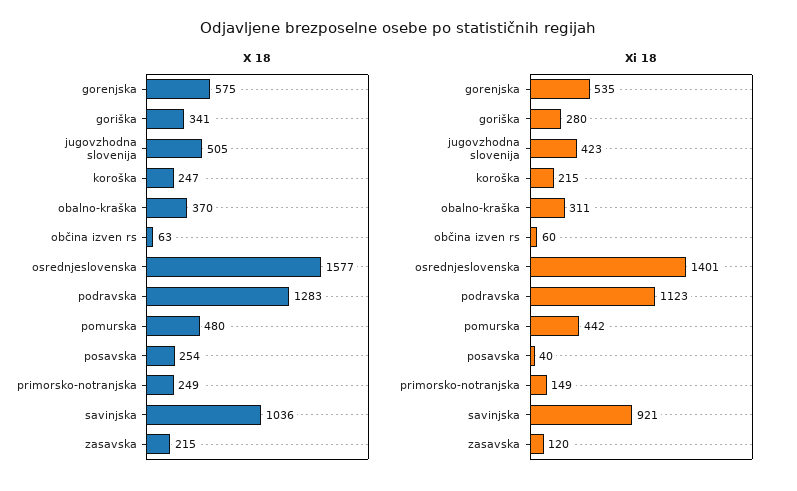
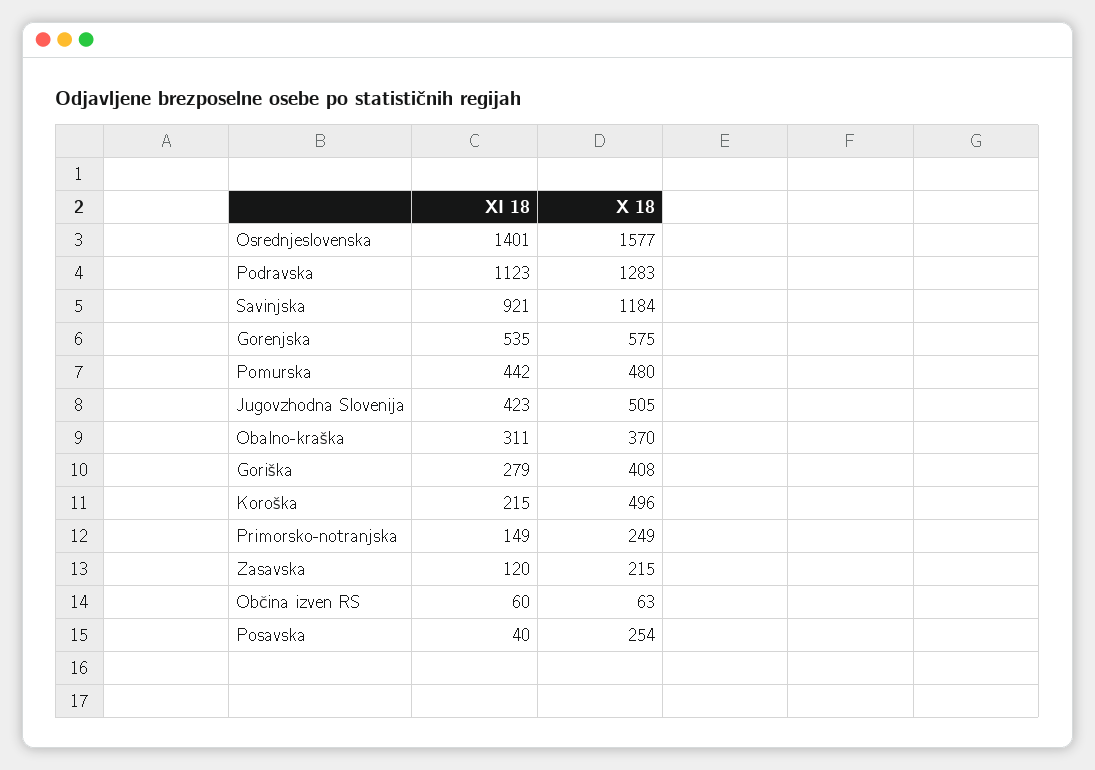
  {
    "X 18": {
      "gorenjska": 575,
-     "goriška": 341,
+     "goriška": 408,
      "jugovzhodna slovenija": 505,
-     "koroška": 247,
+     "koroška": 496,
      "obalno-kraška": 370,
      "občina izven rs": 63,
      "osrednjeslovenska": 1577,
      "podravska": 1283,
      "pomurska": 480,
      "posavska": 254,
      "primorsko-notranjska": 249,
-     "savinjska": 1036,
+     "savinjska": 1184,
      "zasavska": 215
    },
    "Xi 18": {
      "gorenjska": 535,
-     "goriška": 280,
+     "goriška": 279,
      "jugovzhodna slovenija": 423,
      "koroška": 215,
      "obalno-kraška": 311,
      "občina izven rs": 60,
      "osrednjeslovenska": 1401,
      "podravska": 1123,
      "pomurska": 442,
      "posavska": 40,
      "primorsko-notranjska": 149,
      "savinjska": 921,
      "zasavska": 120
    }
  }

